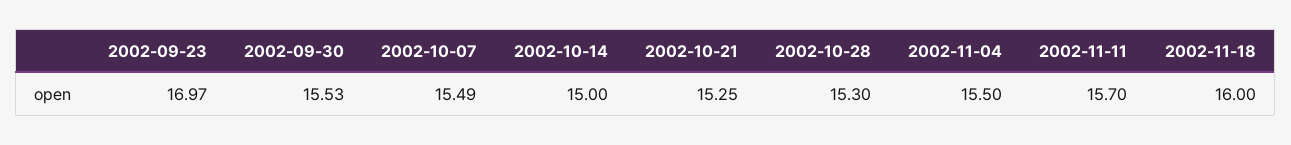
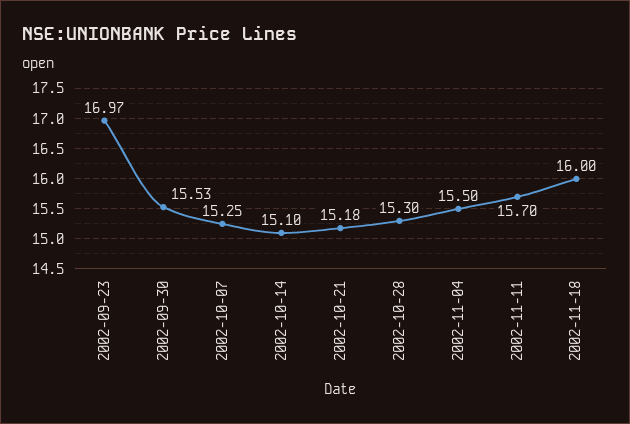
  {
    "2002-09-23": 16.97,
    "2002-09-30": 15.53,
-   "2002-10-07": 15.49,
+   "2002-10-07": 15.25,
-   "2002-10-14": 15,
+   "2002-10-14": 15.1,
-   "2002-10-21": 15.25,
+   "2002-10-21": 15.18,
    "2002-10-28": 15.3,
    "2002-11-04": 15.5,
    "2002-11-11": 15.7,
    "2002-11-18": 16
  }

